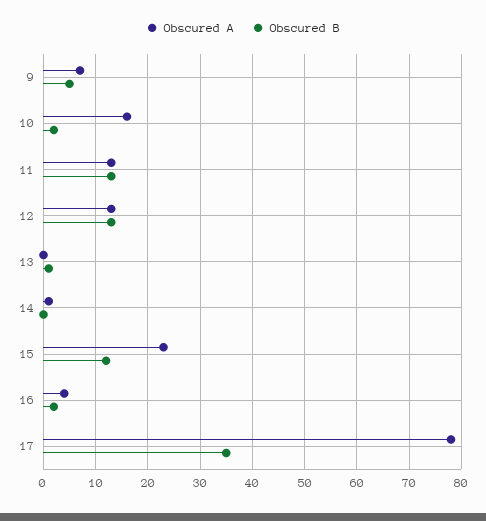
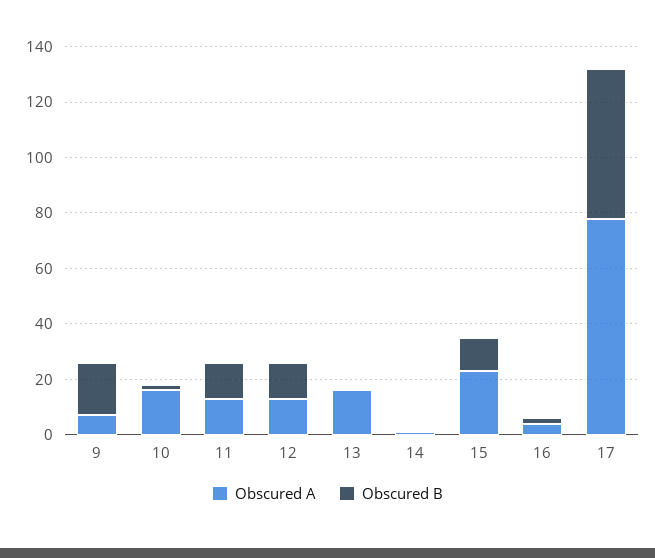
  {
    "Obscured A": {
      "9": 5,
      "10": 15,
      "11": 15,
      "12": 15,
-     "13": 0,
+     "13": 15,
      "14": 0,
      "15": 25,
      "16": 5,
      "17": 80
    },
    "Obscured B": {
-     "9": 5,
+     "9": 20,
      "10": 0,
      "11": 15,
      "12": 15,
      "13": 0,
      "14": 0,
      "15": 10,
      "16": 0,
-     "17": 35
+     "17": 55
    }
  }

